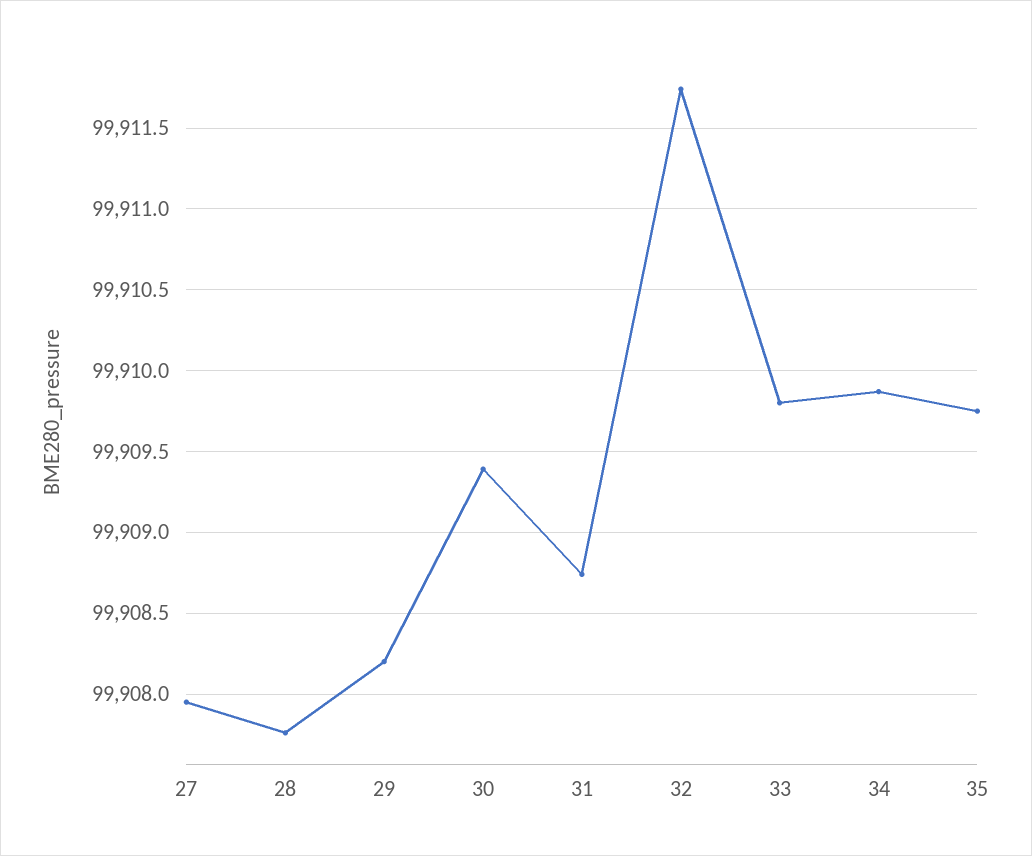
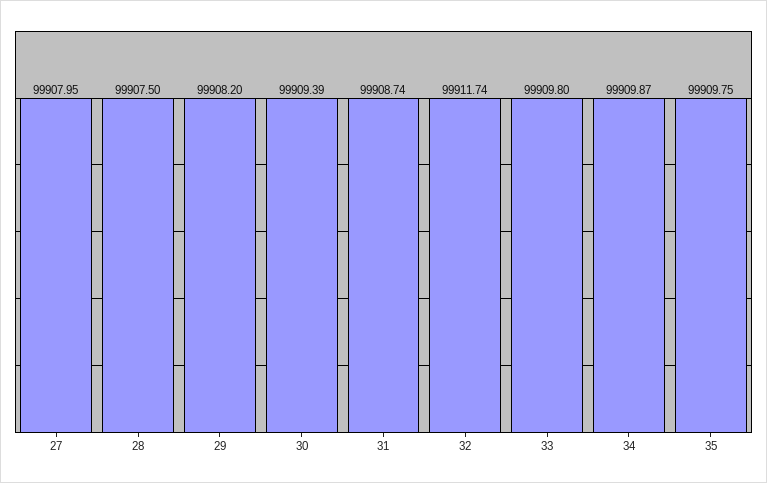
  {
    "27": 99907.95,
-   "28": 99907.75,
+   "28": 99907.5,
    "29": 99908.2,
    "30": 99909.39,
    "31": 99908.74,
    "32": 99911.74,
    "33": 99909.8,
    "34": 99909.87,
    "35": 99909.75
  }

